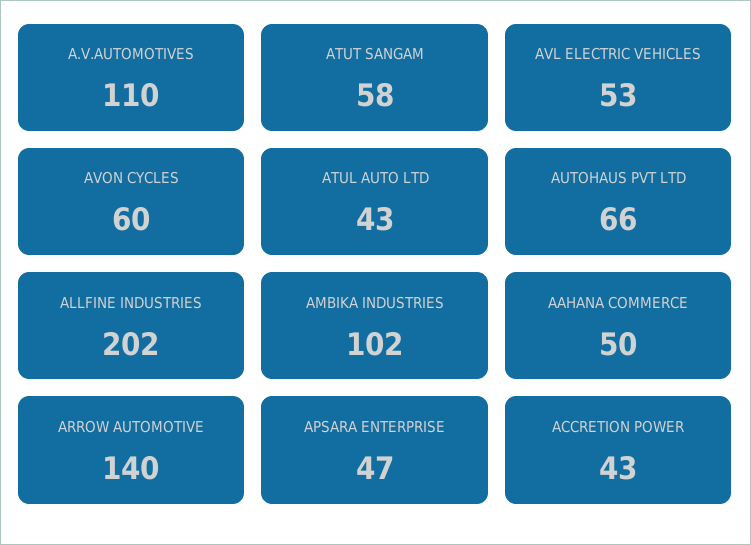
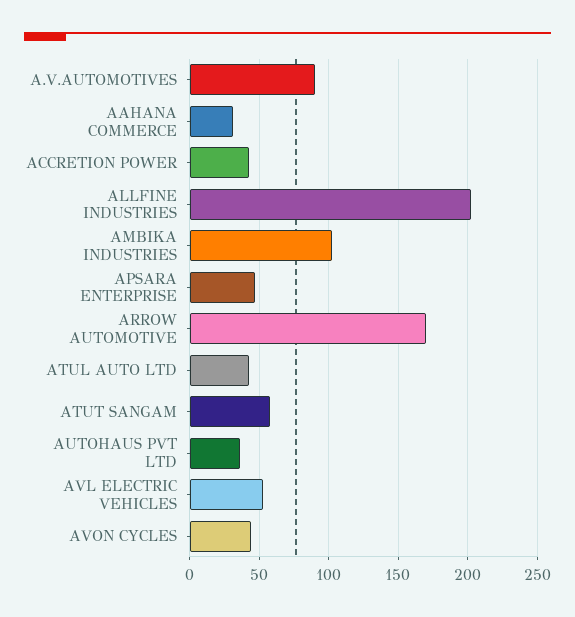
  {
-   "A.V.AUTOMOTIVES": 110,
+   "A.V.AUTOMOTIVES": 90,
    "ATUT SANGAM": 58,
    "AVL ELECTRIC VEHICLES": 53,
-   "AVON CYCLES": 60,
+   "AVON CYCLES": 45,
    "ATUL AUTO LTD": 43,
-   "AUTOHAUS PVT LTD": 66,
+   "AUTOHAUS PVT LTD": 35,
    "ALLFINE INDUSTRIES": 202,
    "AMBIKA INDUSTRIES": 102,
-   "AAHANA COMMERCE": 50,
+   "AAHANA COMMERCE": 30,
-   "ARROW AUTOMOTIVE": 140,
+   "ARROW AUTOMOTIVE": 170,
    "APSARA ENTERPRISE": 47,
    "ACCRETION POWER": 43
  }

